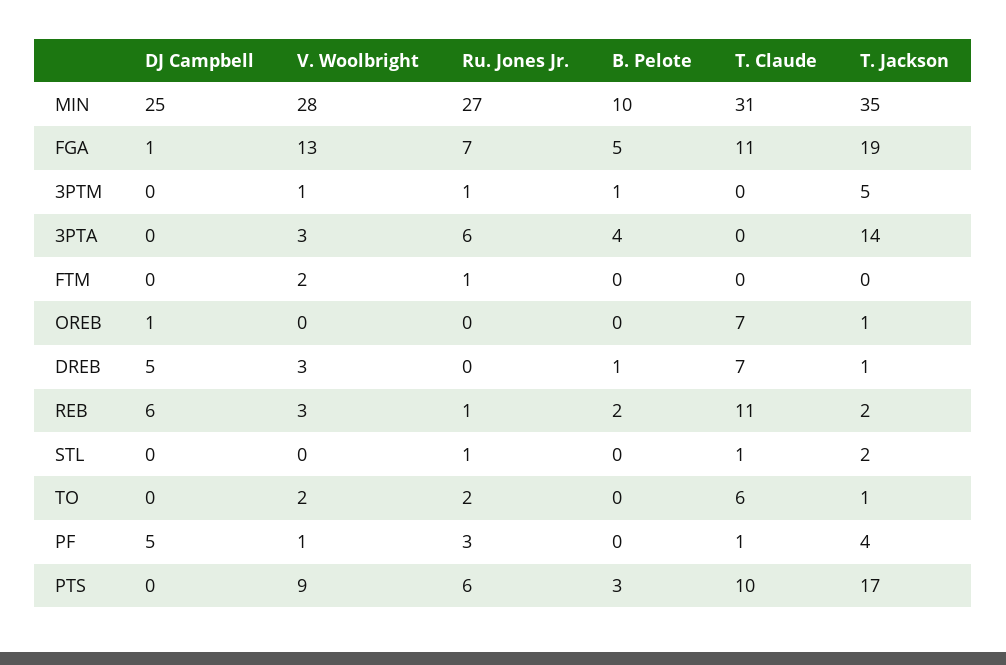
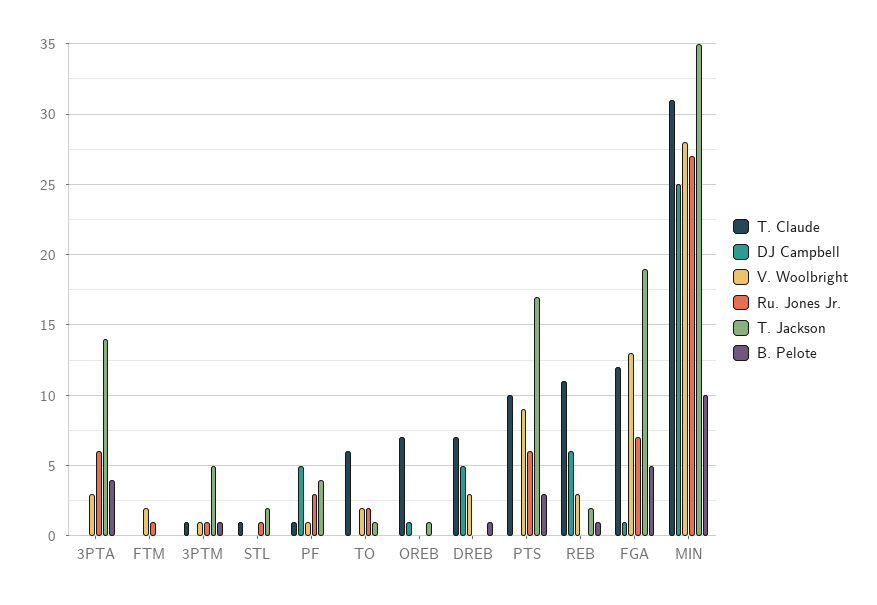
  {
    "DJ Campbell": {
      "MIN": 25,
      "FGA": 1,
      "3PTM": 0,
      "3PTA": 0,
      "FTM": 0,
      "OREB": 1,
      "DREB": 5,
      "REB": 6,
      "STL": 0,
      "TO": 0,
      "PF": 5,
      "PTS": 0
    },
    "V. Woolbright": {
      "MIN": 28,
      "FGA": 13,
      "3PTM": 1,
      "3PTA": 3,
      "FTM": 2,
      "OREB": 0,
      "DREB": 3,
      "REB": 3,
      "STL": 0,
      "TO": 2,
      "PF": 1,
      "PTS": 9
    },
    "Ru. Jones Jr.": {
      "MIN": 27,
      "FGA": 7,
      "3PTM": 1,
      "3PTA": 6,
      "FTM": 1,
      "OREB": 0,
      "DREB": 0,
-     "REB": 1,
+     "REB": 0,
      "STL": 1,
      "TO": 2,
      "PF": 3,
      "PTS": 6
    },
    "B. Pelote": {
      "MIN": 10,
      "FGA": 5,
      "3PTM": 1,
      "3PTA": 4,
      "FTM": 0,
      "OREB": 0,
      "DREB": 1,
-     "REB": 2,
+     "REB": 1,
      "STL": 0,
      "TO": 0,
      "PF": 0,
      "PTS": 3
    },
    "T. Claude": {
      "MIN": 31,
-     "FGA": 11,
+     "FGA": 12,
-     "3PTM": 0,
+     "3PTM": 1,
      "3PTA": 0,
      "FTM": 0,
      "OREB": 7,
      "DREB": 7,
      "REB": 11,
      "STL": 1,
      "TO": 6,
      "PF": 1,
      "PTS": 10
    },
    "T. Jackson": {
      "MIN": 35,
      "FGA": 19,
      "3PTM": 5,
      "3PTA": 14,
      "FTM": 0,
      "OREB": 1,
-     "DREB": 1,
+     "DREB": 0,
      "REB": 2,
      "STL": 2,
      "TO": 1,
      "PF": 4,
      "PTS": 17
    }
  }

